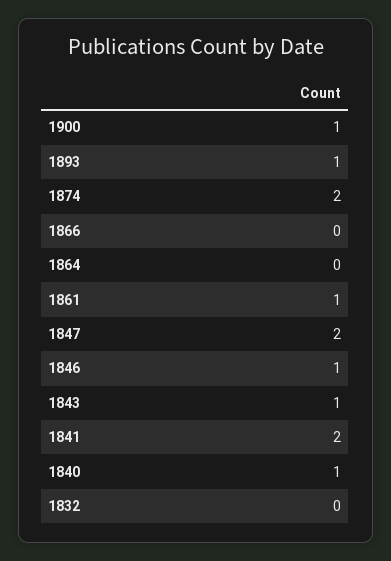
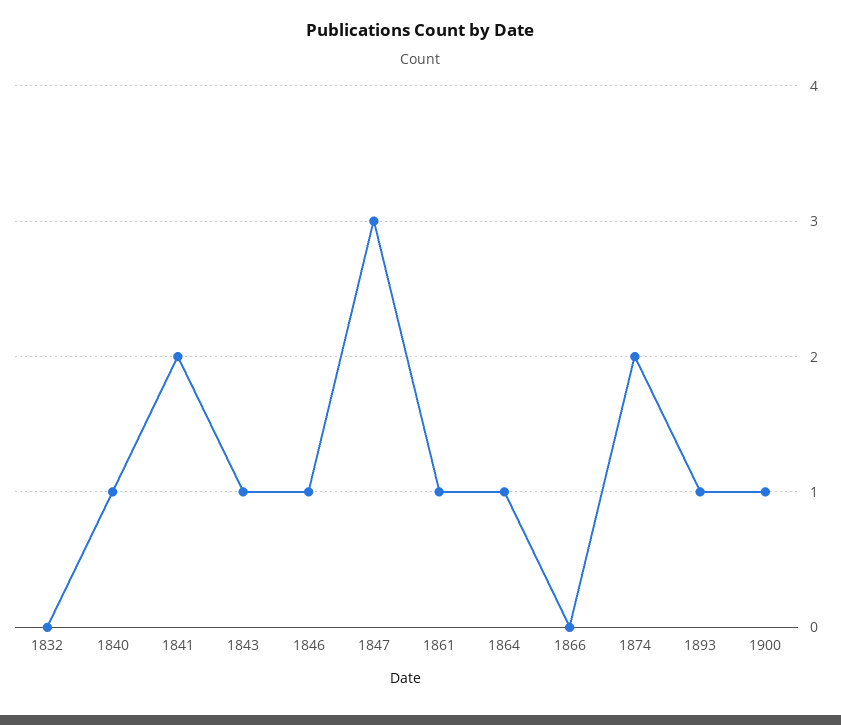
  {
    "1900": 1,
    "1893": 1,
    "1874": 2,
    "1866": 0,
-   "1864": 0,
+   "1864": 1,
    "1861": 1,
-   "1847": 2,
+   "1847": 3,
    "1846": 1,
    "1843": 1,
    "1841": 2,
    "1840": 1,
    "1832": 0
  }

